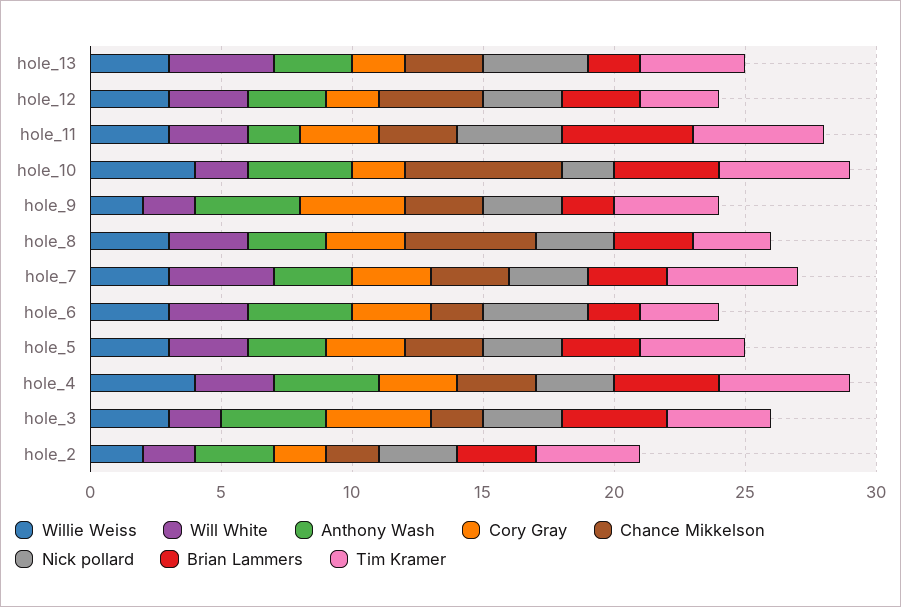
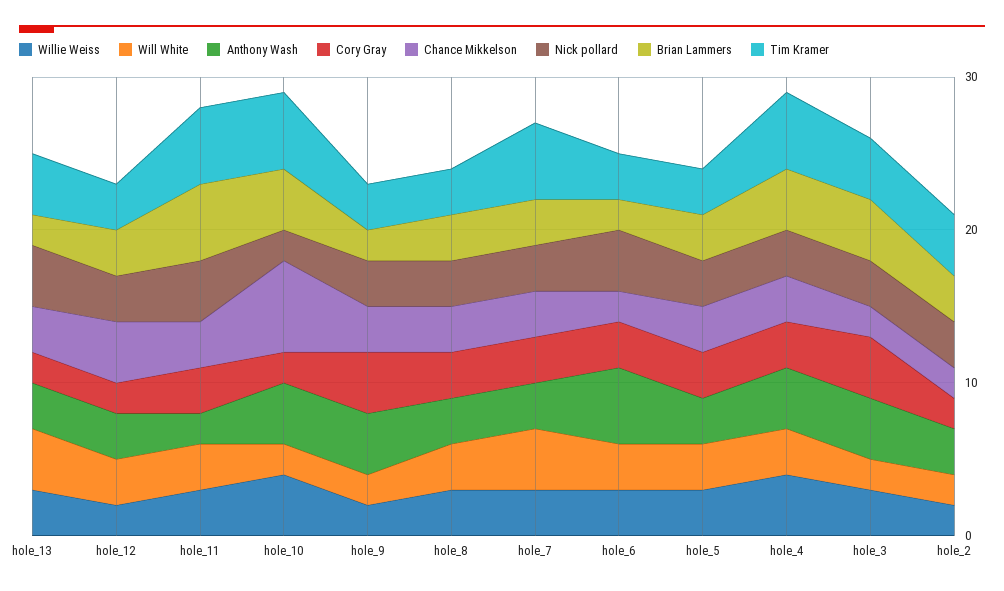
  {
    "Willie Weiss": {
      "hole_13": 3,
-     "hole_12": 3,
+     "hole_12": 2,
      "hole_11": 3,
      "hole_10": 4,
      "hole_9": 2,
      "hole_8": 3,
      "hole_7": 3,
      "hole_6": 3,
      "hole_5": 3,
      "hole_4": 4,
      "hole_3": 3,
      "hole_2": 2
    },
    "Will White": {
      "hole_13": 4,
      "hole_12": 3,
      "hole_11": 3,
      "hole_10": 2,
      "hole_9": 2,
      "hole_8": 3,
      "hole_7": 4,
      "hole_6": 3,
      "hole_5": 3,
      "hole_4": 3,
      "hole_3": 2,
      "hole_2": 2
    },
    "Anthony Wash": {
      "hole_13": 3,
      "hole_12": 3,
      "hole_11": 2,
      "hole_10": 4,
      "hole_9": 4,
      "hole_8": 3,
      "hole_7": 3,
-     "hole_6": 4,
+     "hole_6": 5,
      "hole_5": 3,
      "hole_4": 4,
      "hole_3": 4,
      "hole_2": 3
    },
    "Cory Gray": {
      "hole_13": 2,
      "hole_12": 2,
      "hole_11": 3,
      "hole_10": 2,
      "hole_9": 4,
      "hole_8": 3,
      "hole_7": 3,
      "hole_6": 3,
      "hole_5": 3,
      "hole_4": 3,
      "hole_3": 4,
      "hole_2": 2
    },
    "Chance Mikkelson": {
      "hole_13": 3,
      "hole_12": 4,
      "hole_11": 3,
      "hole_10": 6,
      "hole_9": 3,
-     "hole_8": 5,
+     "hole_8": 3,
      "hole_7": 3,
      "hole_6": 2,
      "hole_5": 3,
      "hole_4": 3,
      "hole_3": 2,
      "hole_2": 2
    },
    "Nick pollard": {
      "hole_13": 4,
      "hole_12": 3,
      "hole_11": 4,
      "hole_10": 2,
      "hole_9": 3,
      "hole_8": 3,
      "hole_7": 3,
      "hole_6": 4,
      "hole_5": 3,
      "hole_4": 3,
      "hole_3": 3,
      "hole_2": 3
    },
    "Brian Lammers": {
      "hole_13": 2,
      "hole_12": 3,
      "hole_11": 5,
      "hole_10": 4,
      "hole_9": 2,
      "hole_8": 3,
      "hole_7": 3,
      "hole_6": 2,
      "hole_5": 3,
      "hole_4": 4,
      "hole_3": 4,
      "hole_2": 3
    },
    "Tim Kramer": {
      "hole_13": 4,
      "hole_12": 3,
      "hole_11": 5,
      "hole_10": 5,
-     "hole_9": 4,
+     "hole_9": 3,
      "hole_8": 3,
      "hole_7": 5,
      "hole_6": 3,
-     "hole_5": 4,
+     "hole_5": 3,
      "hole_4": 5,
      "hole_3": 4,
      "hole_2": 4
    }
  }

